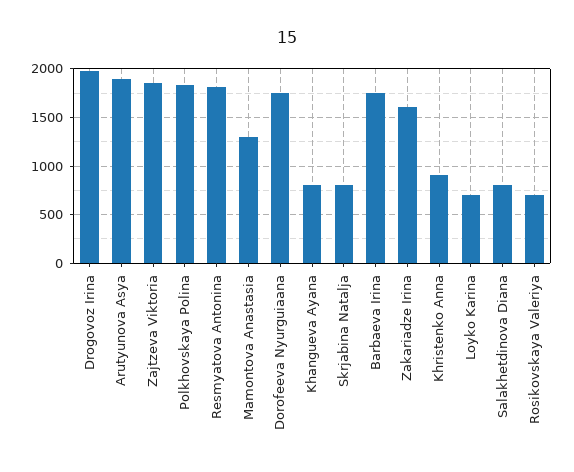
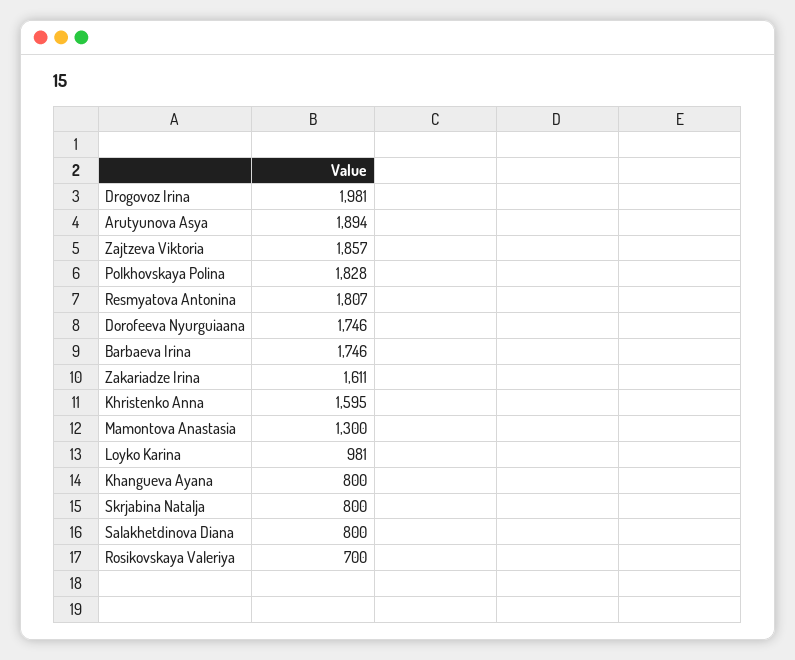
  {
    "Drogovoz Irina": 1981,
    "Arutyunova Asya": 1894,
    "Zajtzeva Viktoria": 1857,
    "Polkhovskaya Polina": 1828,
    "Resmyatova Antonina": 1807,
    "Mamontova Anastasia": 1300,
    "Dorofeeva Nyurguiaana": 1746,
    "Khangueva Ayana": 800,
    "Skrjabina Natalja": 800,
    "Barbaeva Irina": 1746,
    "Zakariadze Irina": 1611,
-   "Khristenko Anna": 900,
+   "Khristenko Anna": 1595,
-   "Loyko Karina": 700,
+   "Loyko Karina": 981,
    "Salakhetdinova Diana": 800,
    "Rosikovskaya Valeriya": 700
  }

